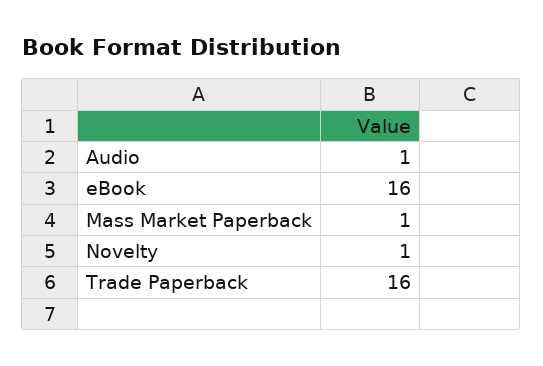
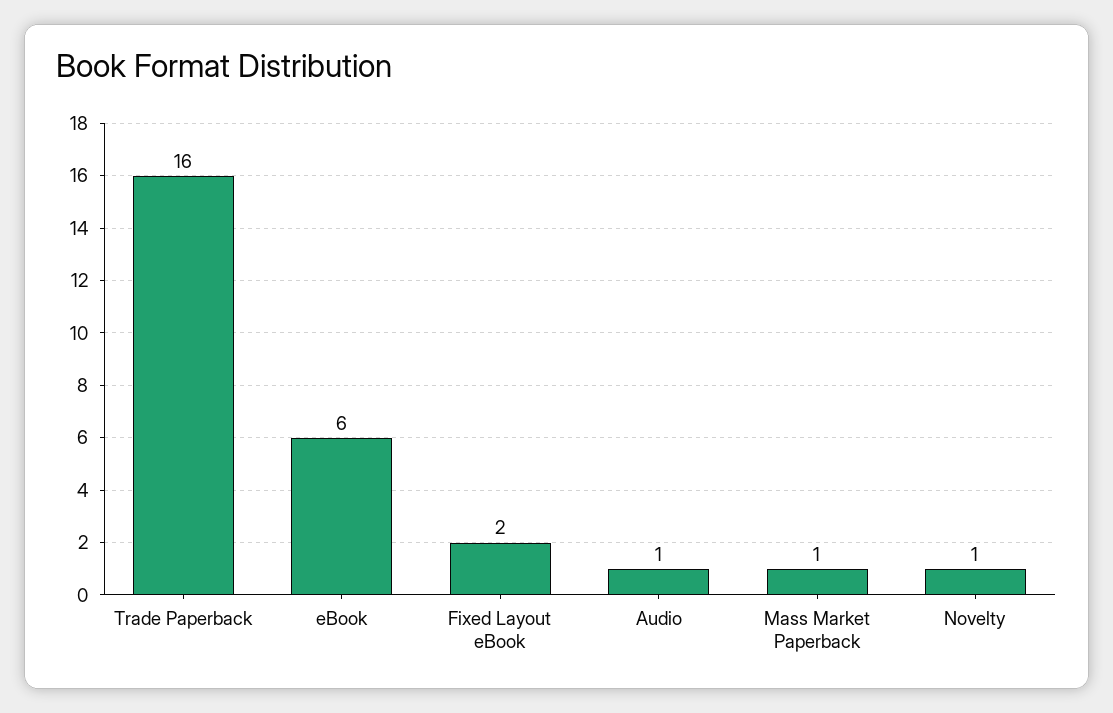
  {
    "Audio": 1,
-   "eBook": 16,
+   "eBook": 6,
    "Mass Market Paperback": 1,
    "Novelty": 1,
-   "Trade Paperback": 16
+   "Trade Paperback": 16,
+   "Fixed Layout eBook": 2
  }

